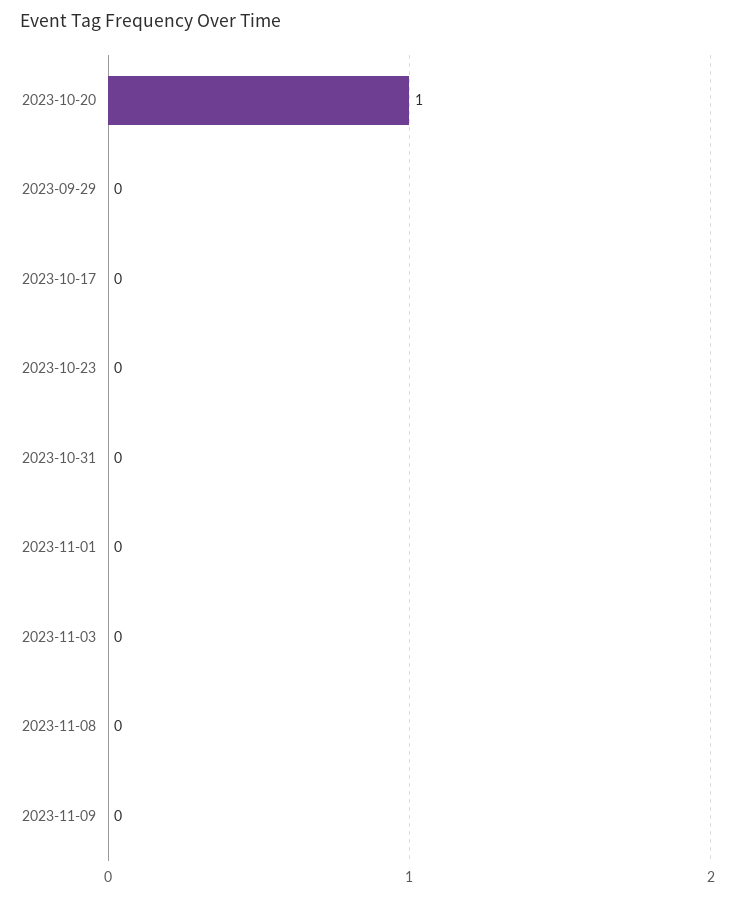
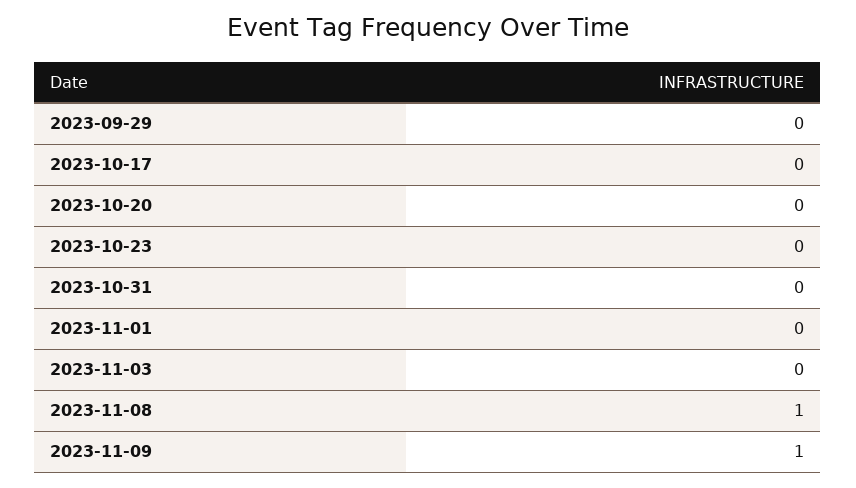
  {
-   "2023-10-20": 1,
+   "2023-10-20": 0,
    "2023-09-29": 0,
    "2023-10-17": 0,
    "2023-10-23": 0,
    "2023-10-31": 0,
    "2023-11-01": 0,
    "2023-11-03": 0,
-   "2023-11-08": 0,
+   "2023-11-08": 1,
-   "2023-11-09": 0
+   "2023-11-09": 1
  }

